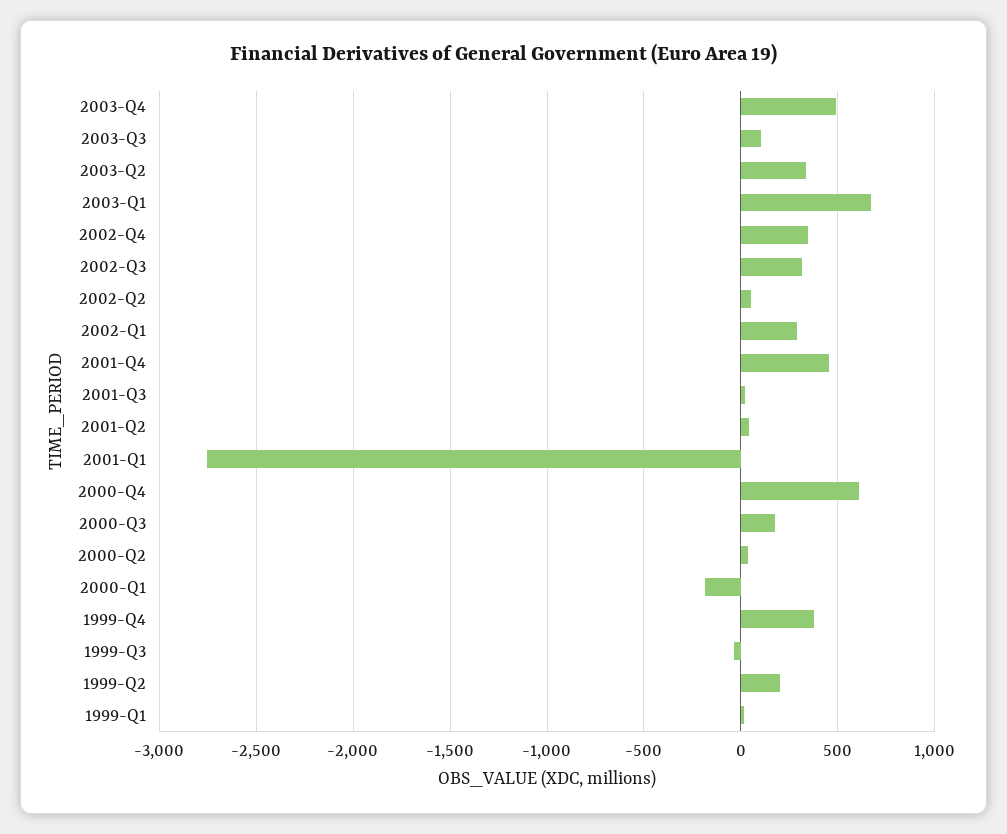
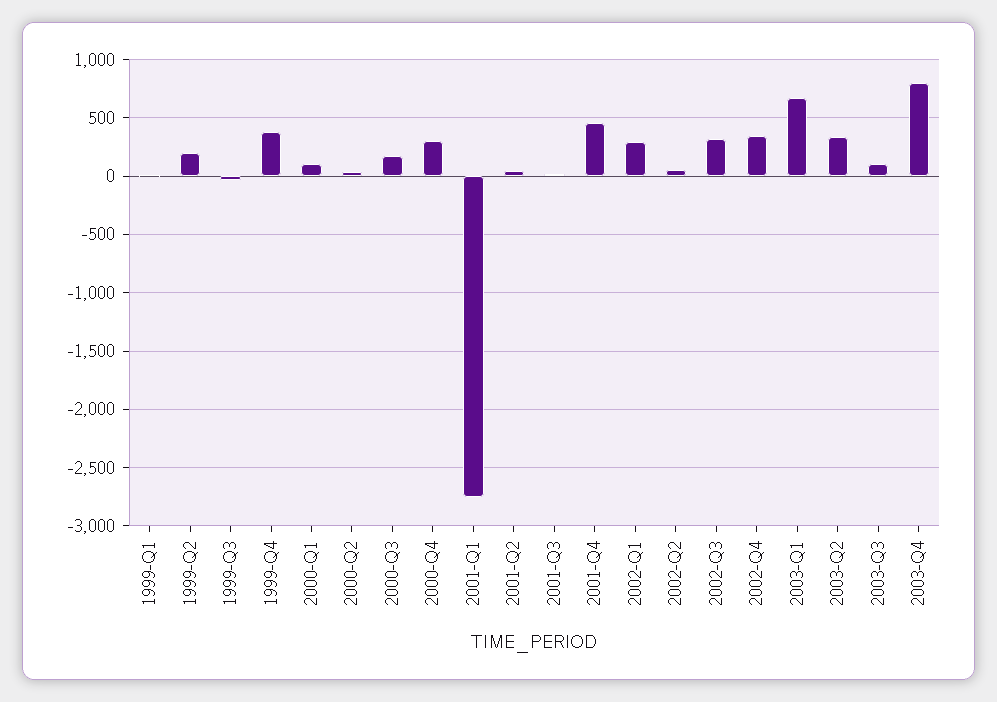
  {
-   "2003-Q4": 500,
+   "2003-Q4": 800,
    "2003-Q3": 100,
    "2003-Q2": 350,
    "2003-Q1": 650,
    "2002-Q4": 350,
    "2002-Q3": 300,
    "2002-Q2": 50,
    "2002-Q1": 300,
    "2001-Q4": 450,
    "2001-Q3": 0,
    "2001-Q2": 50,
    "2001-Q1": -2750,
-   "2000-Q4": 600,
+   "2000-Q4": 300,
    "2000-Q3": 150,
    "2000-Q2": 50,
-   "2000-Q1": -200,
+   "2000-Q1": 100,
    "1999-Q4": 400,
    "1999-Q3": -50,
    "1999-Q2": 200,
    "1999-Q1": 0
  }

